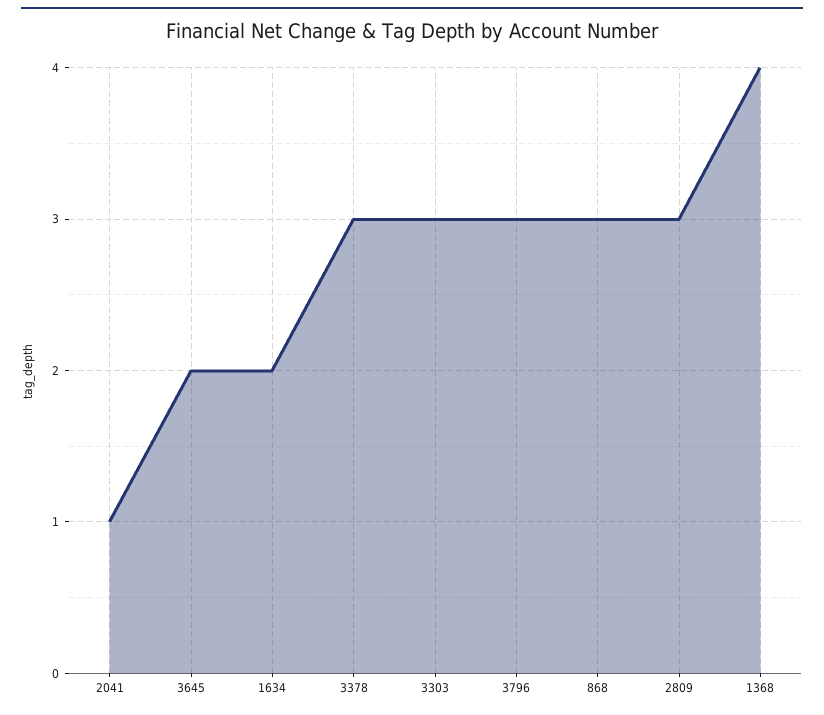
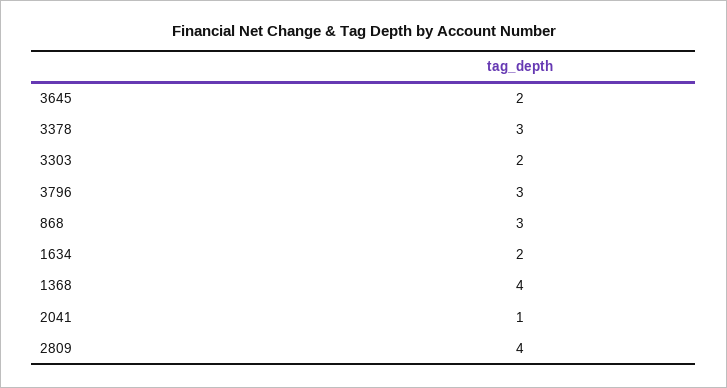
  {
    "2041": 1,
    "3645": 2,
    "1634": 2,
    "3378": 3,
-   "3303": 3,
+   "3303": 2,
    "3796": 3,
    "868": 3,
-   "2809": 3,
+   "2809": 4,
    "1368": 4
  }

